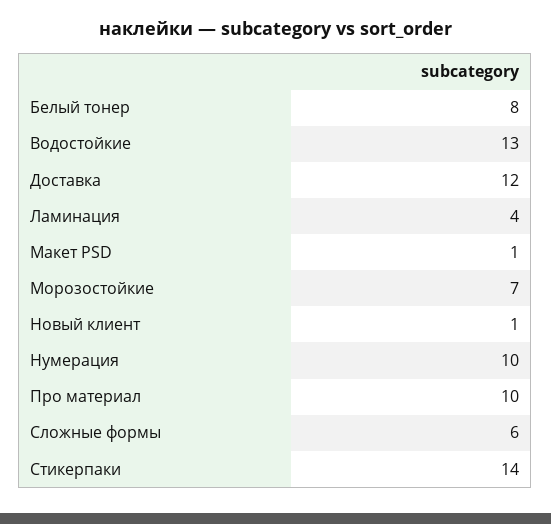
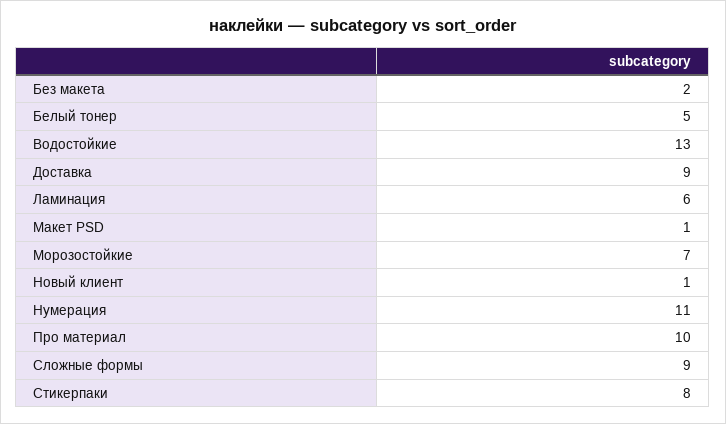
  {
-   "Белый тонер": 8,
+   "Белый тонер": 5,
    "Водостойкие": 13,
-   "Доставка": 12,
+   "Доставка": 9,
-   "Ламинация": 4,
+   "Ламинация": 6,
    "Макет PSD": 1,
    "Морозостойкие": 7,
    "Новый клиент": 1,
-   "Нумерация": 10,
+   "Нумерация": 11,
    "Про материал": 10,
-   "Сложные формы": 6,
+   "Сложные формы": 9,
-   "Стикерпаки": 14
+   "Стикерпаки": 8,
+   "Без макета": 2
  }

